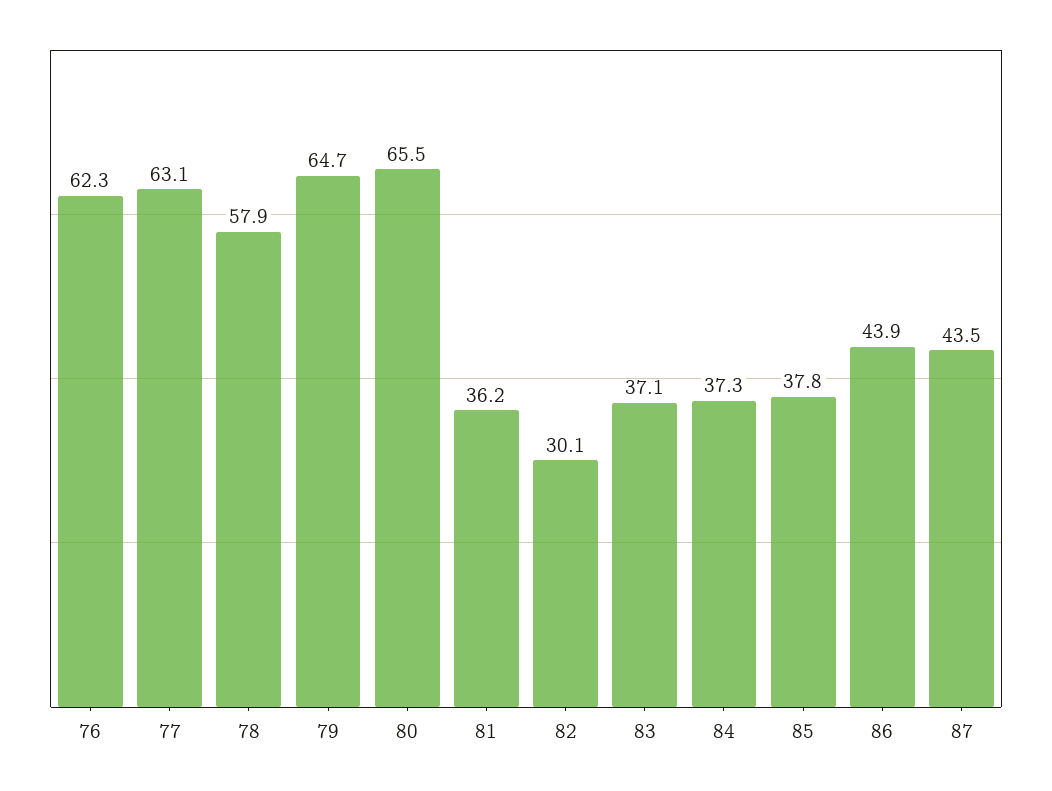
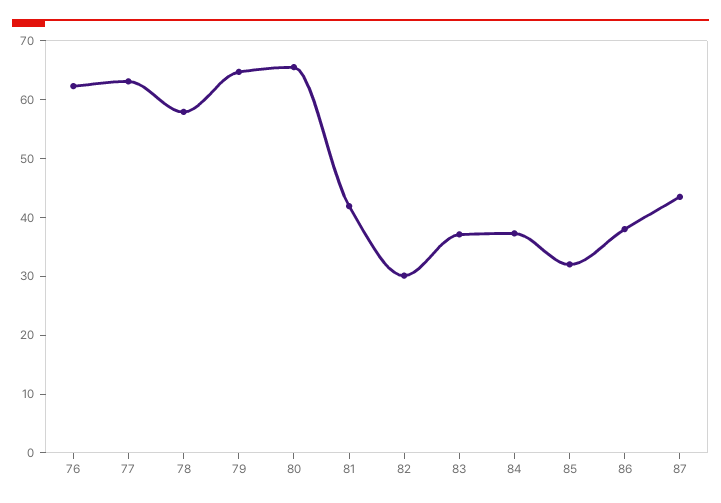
  {
    "76": 62.3,
    "77": 63.1,
    "78": 57.9,
    "79": 64.7,
    "80": 65.5,
-   "81": 36.2,
+   "81": 42,
    "82": 30.1,
    "83": 37.1,
    "84": 37.3,
-   "85": 37.8,
+   "85": 32,
-   "86": 43.9,
+   "86": 38,
    "87": 43.5
  }

